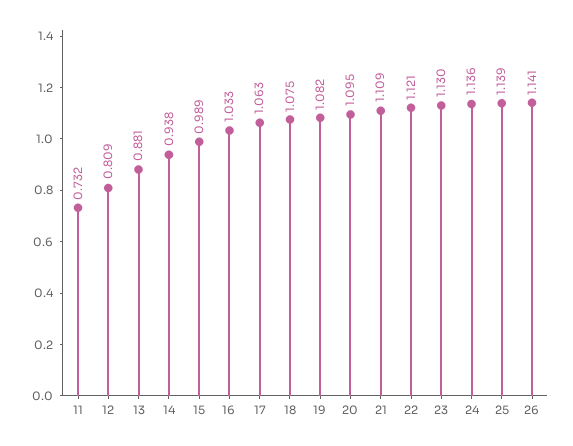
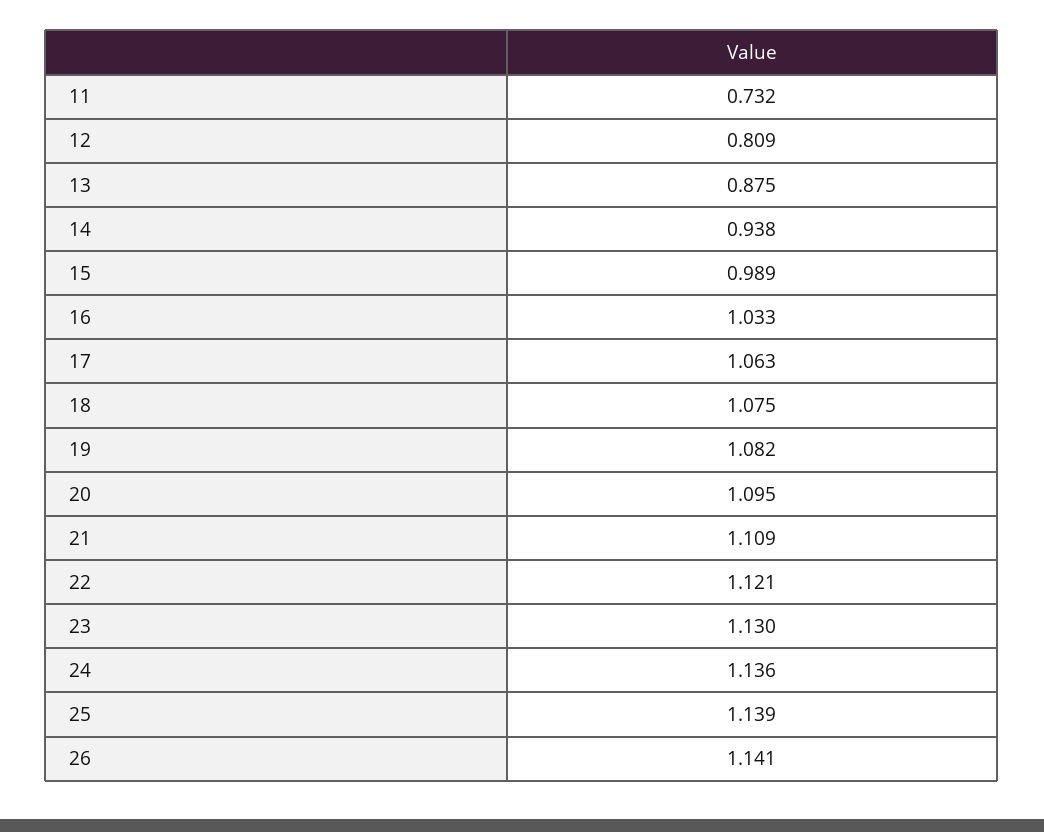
  {
    "11": 0.732,
    "12": 0.809,
-   "13": 0.881,
+   "13": 0.875,
    "14": 0.938,
    "15": 0.989,
    "16": 1.033,
    "17": 1.063,
    "18": 1.075,
    "19": 1.082,
    "20": 1.095,
    "21": 1.109,
    "22": 1.121,
    "23": 1.13,
    "24": 1.136,
    "25": 1.139,
    "26": 1.141
  }

